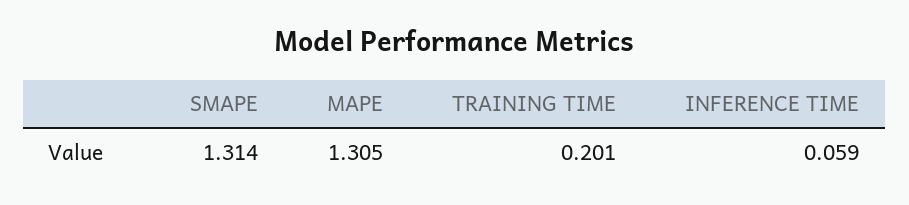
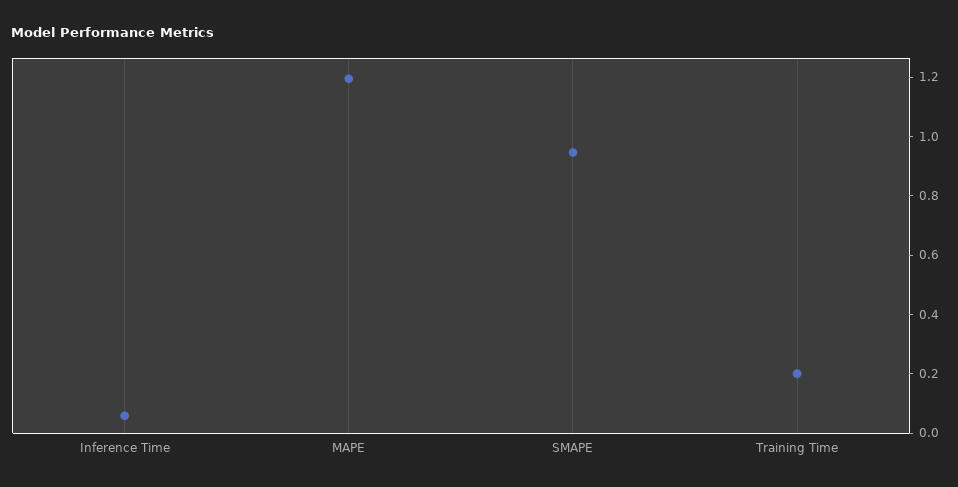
  {
-   "SMAPE": 1.314,
+   "SMAPE": 0.95,
-   "MAPE": 1.305,
+   "MAPE": 1.2,
    "TRAINING TIME": 0.201,
    "INFERENCE TIME": 0.059
  }

